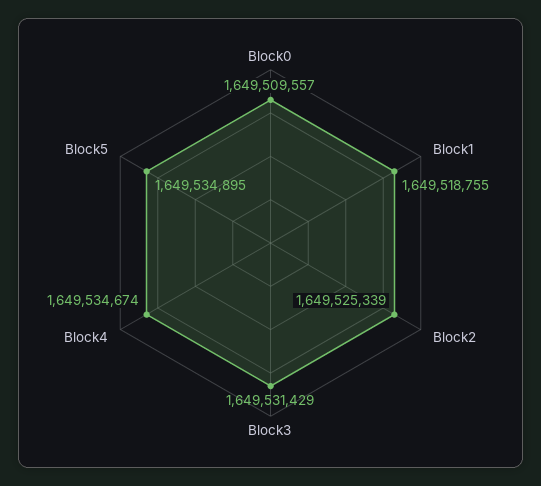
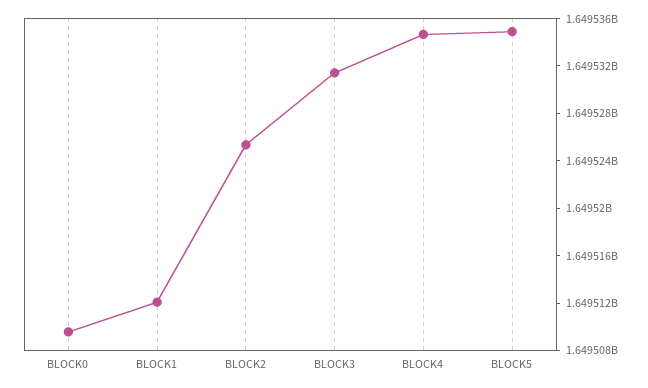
  {
    "Block0": 1649509557,
-   "Block1": 1649518755,
+   "Block1": 1649512000,
    "Block2": 1649525339,
    "Block3": 1649531429,
    "Block4": 1649534674,
    "Block5": 1649534895
  }

